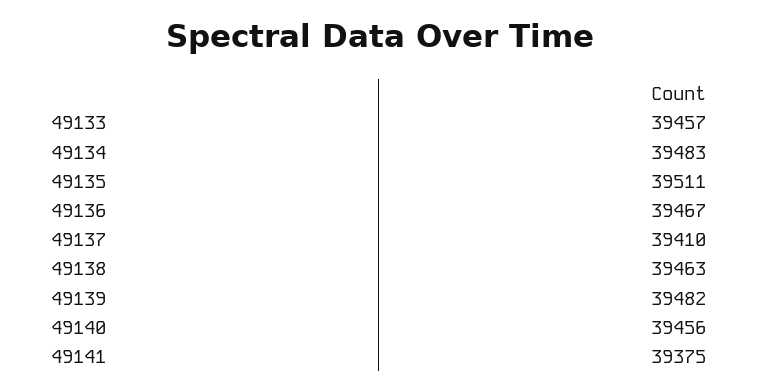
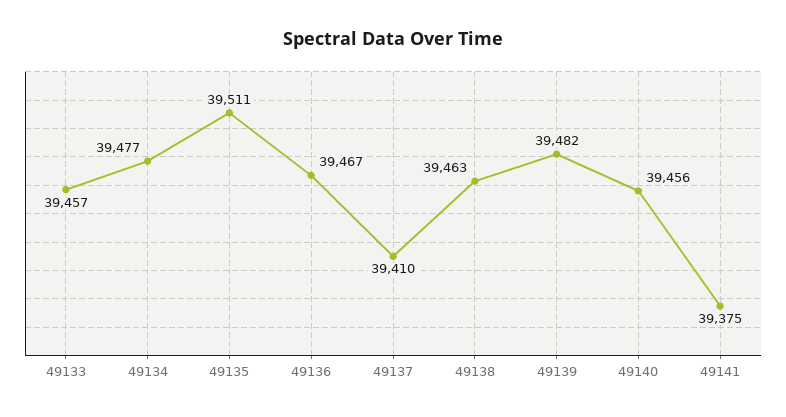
  {
    "49133": 39457,
-   "49134": 39483,
+   "49134": 39477,
    "49135": 39511,
    "49136": 39467,
    "49137": 39410,
    "49138": 39463,
    "49139": 39482,
    "49140": 39456,
    "49141": 39375
  }

